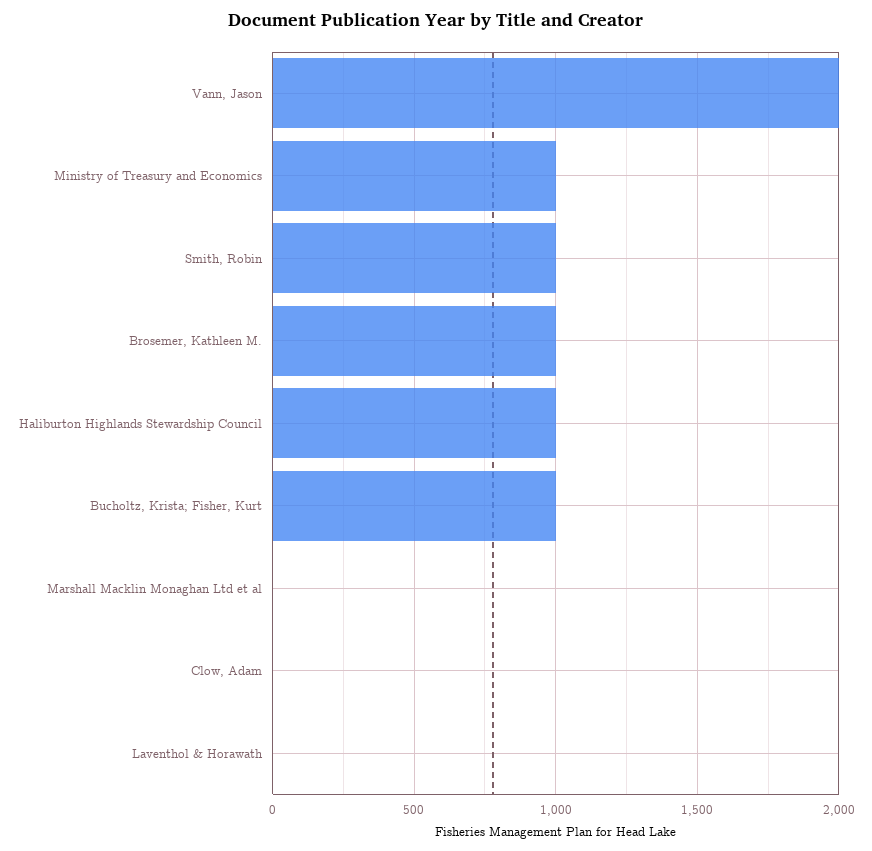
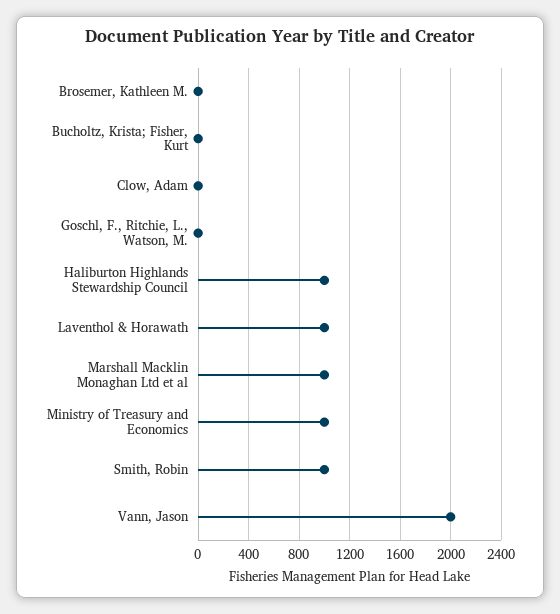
  {
    "Vann, Jason": 2000,
    "Ministry of Treasury and Economics": 1000,
    "Smith, Robin": 1000,
-   "Brosemer, Kathleen M.": 1000,
+   "Brosemer, Kathleen M.": 0,
    "Haliburton Highlands Stewardship Council": 1000,
-   "Bucholtz, Krista; Fisher, Kurt": 1000,
+   "Bucholtz, Krista; Fisher, Kurt": 0,
-   "Marshall Macklin Monaghan Ltd et al": 0,
+   "Marshall Macklin Monaghan Ltd et al": 1000,
    "Clow, Adam": 0,
-   "Laventhol & Horawath": 0
+   "Laventhol & Horawath": 1000,
+   "Goschl, F., Ritchie, L., Watson, M.": 0
  }

